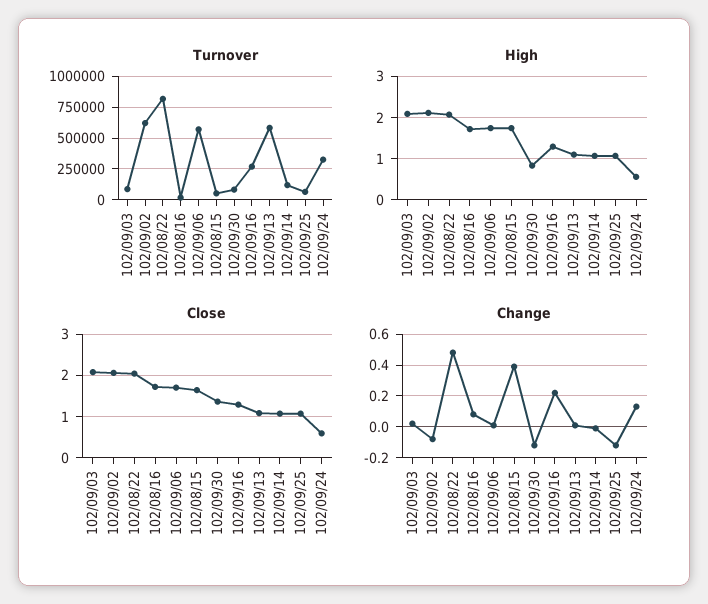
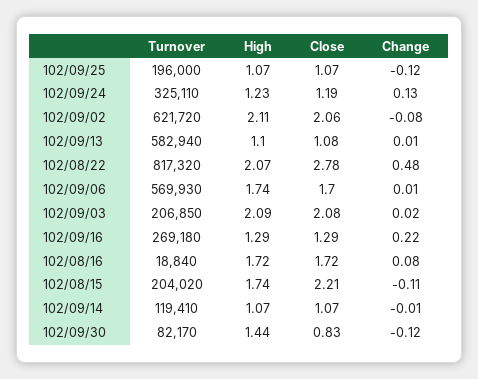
  {
    "Turnover": {
-     "102/09/03": 100000,
+     "102/09/03": 206850,
      "102/09/02": 621720,
      "102/08/22": 817320,
      "102/08/16": 18840,
      "102/09/06": 569930,
-     "102/08/15": 50000,
+     "102/08/15": 204020,
      "102/09/30": 82170,
      "102/09/16": 269180,
      "102/09/13": 582940,
      "102/09/14": 119410,
-     "102/09/25": 50000,
+     "102/09/25": 196000,
      "102/09/24": 325110
    },
    "High": {
      "102/09/03": 2.09,
      "102/09/02": 2.11,
      "102/08/22": 2.07,
      "102/08/16": 1.72,
      "102/09/06": 1.74,
      "102/08/15": 1.74,
-     "102/09/30": 0.8,
+     "102/09/30": 1.44,
      "102/09/16": 1.29,
      "102/09/13": 1.1,
      "102/09/14": 1.07,
      "102/09/25": 1.07,
-     "102/09/24": 0.6
+     "102/09/24": 1.23
    },
    "Close": {
      "102/09/03": 2.08,
      "102/09/02": 2.06,
-     "102/08/22": 2,
+     "102/08/22": 2.78,
      "102/08/16": 1.72,
      "102/09/06": 1.7,
-     "102/08/15": 1.6,
+     "102/08/15": 2.21,
-     "102/09/30": 1.4,
+     "102/09/30": 0.83,
      "102/09/16": 1.29,
      "102/09/13": 1.08,
      "102/09/14": 1.07,
      "102/09/25": 1.07,
-     "102/09/24": 0.6
+     "102/09/24": 1.19
    },
    "Change": {
      "102/09/03": 0.02,
      "102/09/02": -0.08,
      "102/08/22": 0.48,
      "102/08/16": 0.08,
      "102/09/06": 0.01,
-     "102/08/15": 0.4,
+     "102/08/15": -0.11,
      "102/09/30": -0.12,
      "102/09/16": 0.22,
      "102/09/13": 0.01,
      "102/09/14": -0.01,
      "102/09/25": -0.12,
      "102/09/24": 0.13
    }
  }

